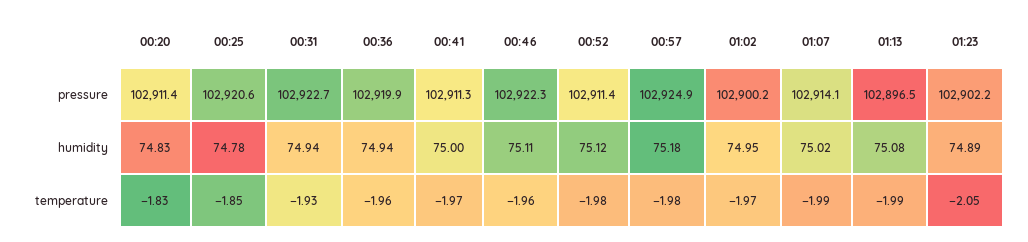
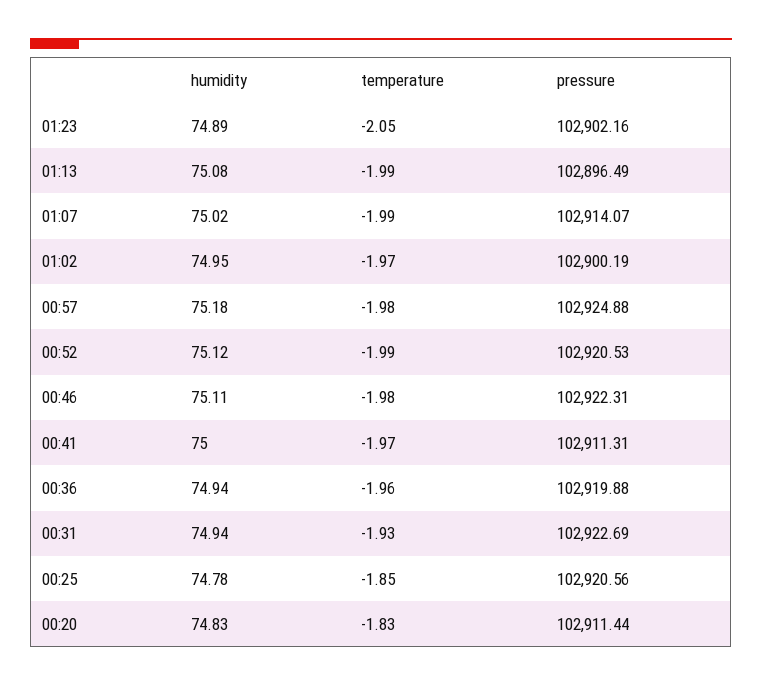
  {
    "00:20": {
      "pressure": 102911.44,
      "humidity": 74.83,
      "temperature": -1.83
    },
    "00:25": {
      "pressure": 102920.56,
      "humidity": 74.78,
      "temperature": -1.85
    },
    "00:31": {
      "pressure": 102922.69,
      "humidity": 74.94,
      "temperature": -1.93
    },
    "00:36": {
      "pressure": 102919.88,
      "humidity": 74.94,
      "temperature": -1.96
    },
    "00:41": {
      "pressure": 102911.31,
      "humidity": 75,
      "temperature": -1.97
    },
    "00:46": {
      "pressure": 102922.31,
      "humidity": 75.11,
-     "temperature": -1.96
+     "temperature": -1.98
    },
    "00:52": {
-     "pressure": 102911.4,
+     "pressure": 102920.53,
      "humidity": 75.12,
-     "temperature": -1.98
+     "temperature": -1.99
    },
    "00:57": {
      "pressure": 102924.88,
      "humidity": 75.18,
      "temperature": -1.98
    },
    "01:02": {
      "pressure": 102900.19,
      "humidity": 74.95,
      "temperature": -1.97
    },
    "01:07": {
      "pressure": 102914.07,
      "humidity": 75.02,
      "temperature": -1.99
    },
    "01:13": {
      "pressure": 102896.49,
      "humidity": 75.08,
      "temperature": -1.99
    },
    "01:23": {
      "pressure": 102902.16,
      "humidity": 74.89,
      "temperature": -2.05
    }
  }

